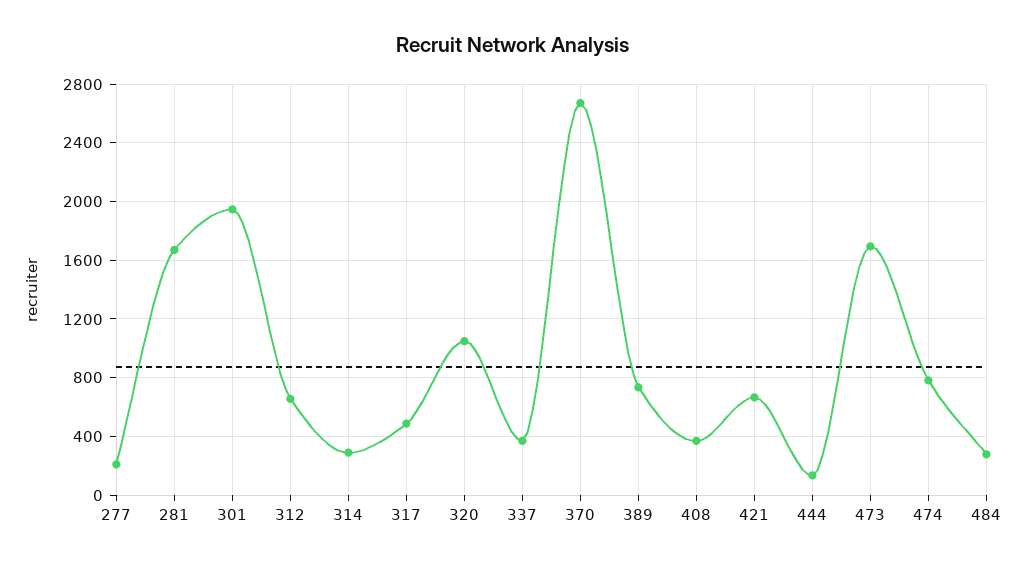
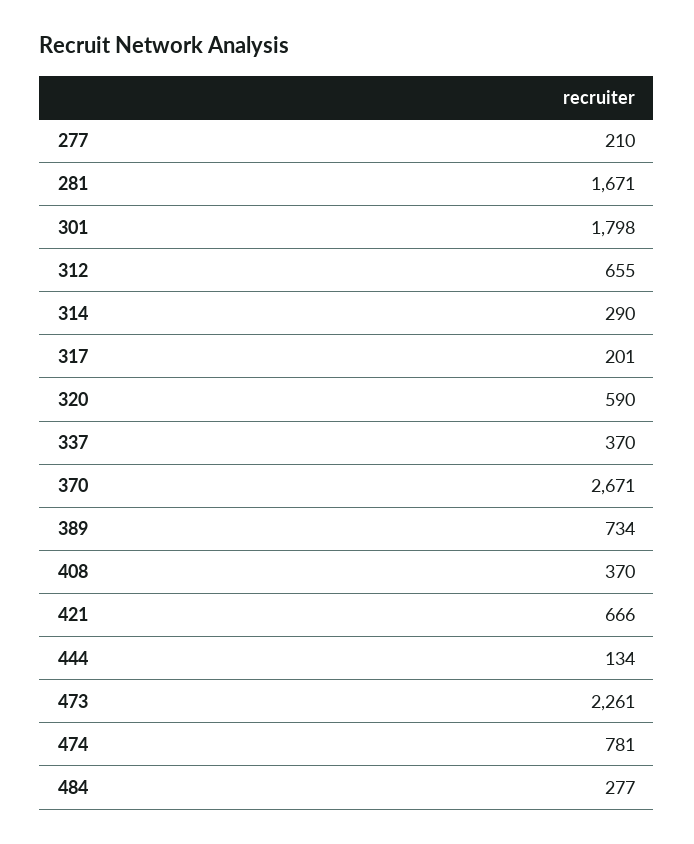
  {
    "277": 210,
    "281": 1671,
-   "301": 1950,
+   "301": 1798,
    "312": 655,
    "314": 290,
-   "317": 500,
+   "317": 201,
-   "320": 1050,
+   "320": 590,
    "337": 370,
    "370": 2671,
    "389": 734,
    "408": 370,
    "421": 666,
    "444": 134,
-   "473": 1700,
+   "473": 2261,
    "474": 781,
    "484": 277
  }

